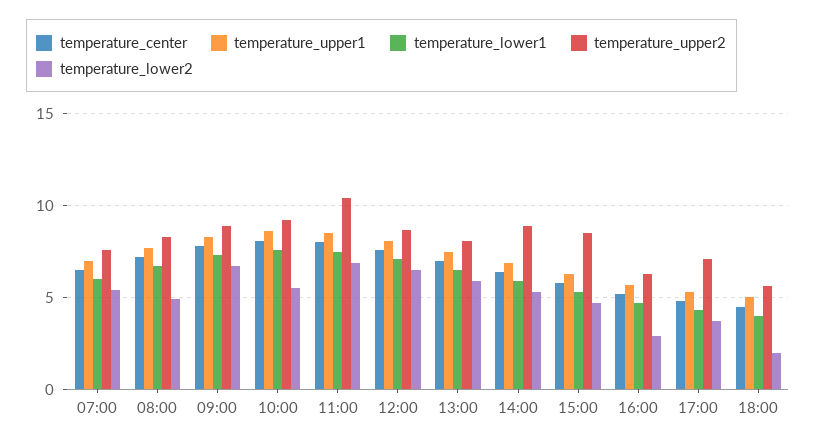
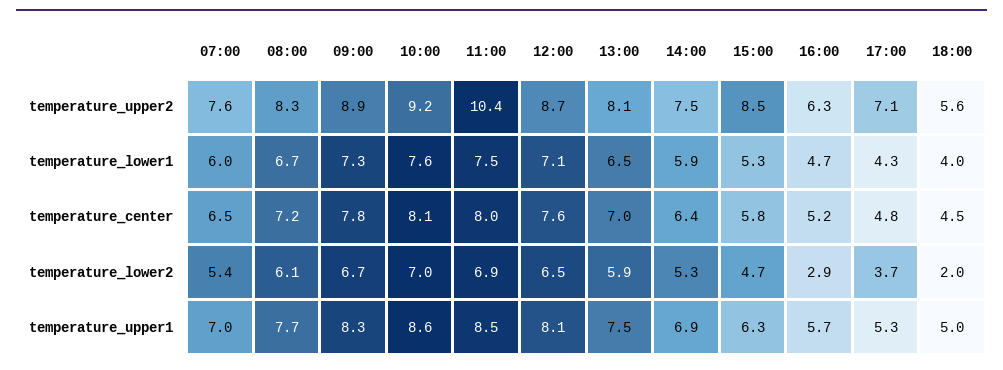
  {
    "temperature_center": {
      "07:00": 6.5,
      "08:00": 7.2,
      "09:00": 7.8,
      "10:00": 8.1,
      "11:00": 8,
      "12:00": 7.6,
      "13:00": 7,
      "14:00": 6.4,
      "15:00": 5.8,
      "16:00": 5.2,
      "17:00": 4.8,
      "18:00": 4.5
    },
    "temperature_upper1": {
      "07:00": 7,
      "08:00": 7.7,
      "09:00": 8.3,
      "10:00": 8.6,
      "11:00": 8.5,
      "12:00": 8.1,
      "13:00": 7.5,
      "14:00": 6.9,
      "15:00": 6.3,
      "16:00": 5.7,
      "17:00": 5.3,
      "18:00": 5
    },
    "temperature_lower1": {
      "07:00": 6,
      "08:00": 6.7,
      "09:00": 7.3,
      "10:00": 7.6,
      "11:00": 7.5,
      "12:00": 7.1,
      "13:00": 6.5,
      "14:00": 5.9,
      "15:00": 5.3,
      "16:00": 4.7,
      "17:00": 4.3,
      "18:00": 4
    },
    "temperature_upper2": {
      "07:00": 7.6,
      "08:00": 8.3,
      "09:00": 8.9,
      "10:00": 9.2,
      "11:00": 10.4,
      "12:00": 8.7,
      "13:00": 8.1,
-     "14:00": 9,
+     "14:00": 7.5,
      "15:00": 8.5,
      "16:00": 6.3,
      "17:00": 7.1,
      "18:00": 5.6
    },
    "temperature_lower2": {
      "07:00": 5.4,
-     "08:00": 5,
+     "08:00": 6.1,
      "09:00": 6.7,
-     "10:00": 5.5,
+     "10:00": 7,
      "11:00": 6.9,
      "12:00": 6.5,
      "13:00": 5.9,
      "14:00": 5.3,
      "15:00": 4.7,
      "16:00": 2.9,
      "17:00": 3.7,
      "18:00": 2
    }
  }

